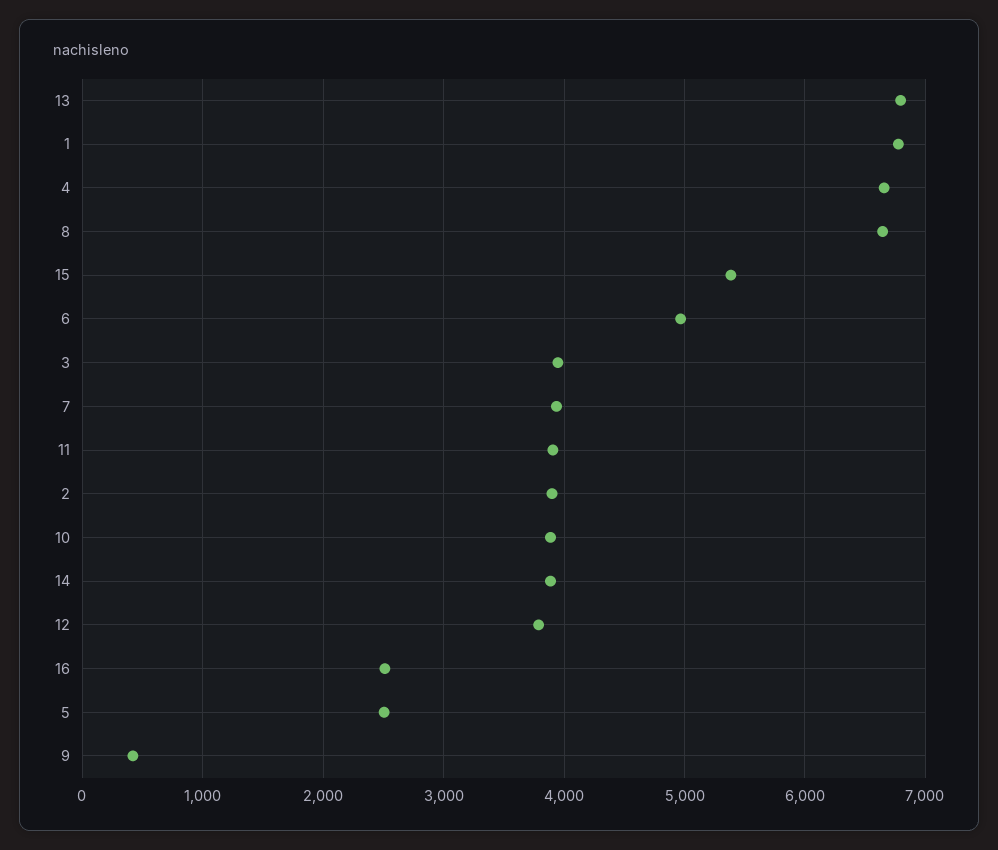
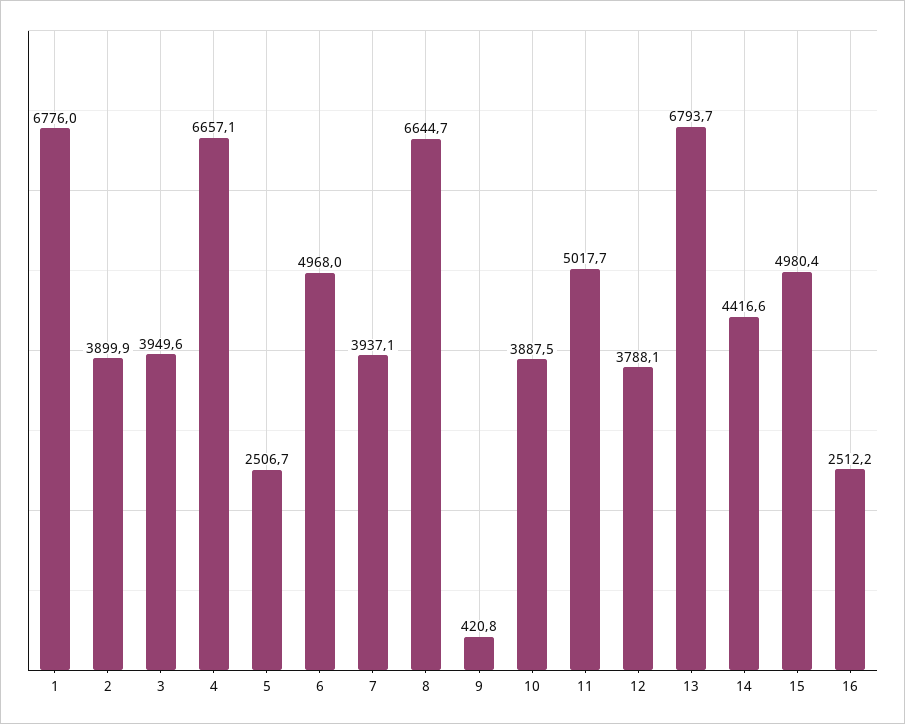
  {
    "13": 6793.7,
    "1": 6776,
    "4": 6657.1,
    "8": 6644.7,
-   "15": 5400,
+   "15": 4980.4,
    "6": 4968,
    "3": 3949.6,
    "7": 3937.1,
-   "11": 3900,
+   "11": 5017.7,
    "2": 3899.9,
    "10": 3887.5,
-   "14": 3900,
+   "14": 4416.6,
    "12": 3788.1,
    "16": 2512.2,
    "5": 2506.7,
    "9": 420.8
  }

